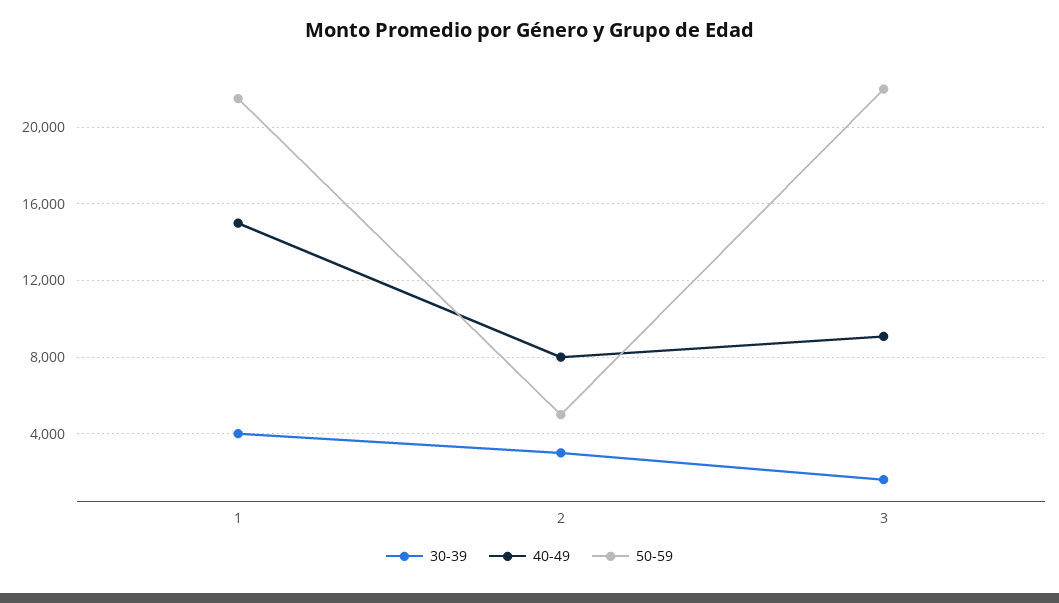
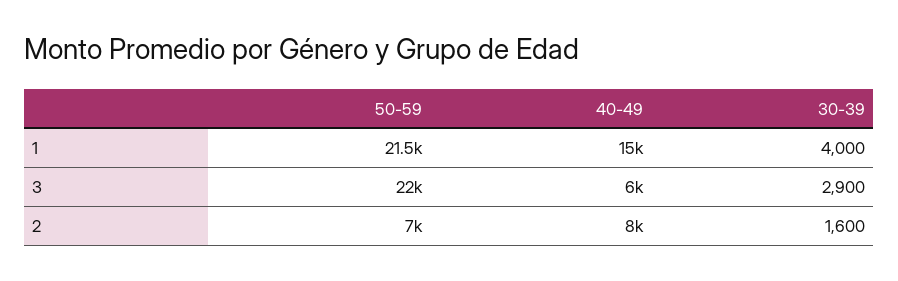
  {
    "30-39": {
      "1": 4000,
-     "2": 3000,
+     "2": 1600,
-     "3": 1500
+     "3": 2900
    },
    "40-49": {
      "1": 15000,
      "2": 8000,
-     "3": 9000
+     "3": 6000
    },
    "50-59": {
      "1": 21500,
-     "2": 5000,
+     "2": 7000,
      "3": 22000
    }
  }

